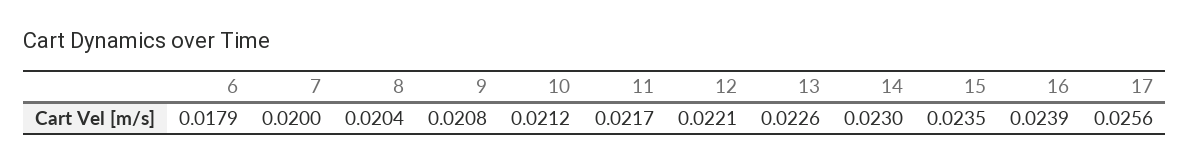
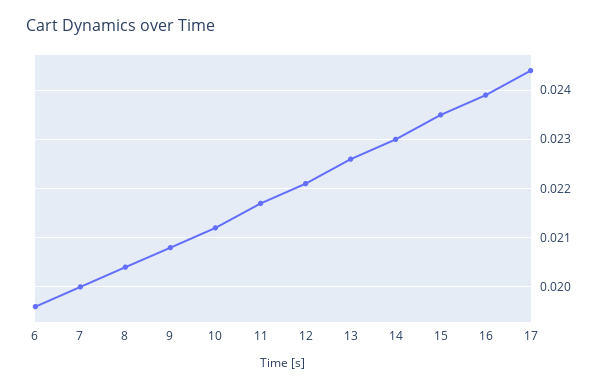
  {
-   "6": 0.0179,
+   "6": 0.0195,
    "7": 0.02,
    "8": 0.0204,
    "9": 0.0208,
    "10": 0.0212,
    "11": 0.0217,
    "12": 0.0221,
    "13": 0.0226,
    "14": 0.023,
    "15": 0.0235,
    "16": 0.0239,
-   "17": 0.0256
+   "17": 0.0245
  }

